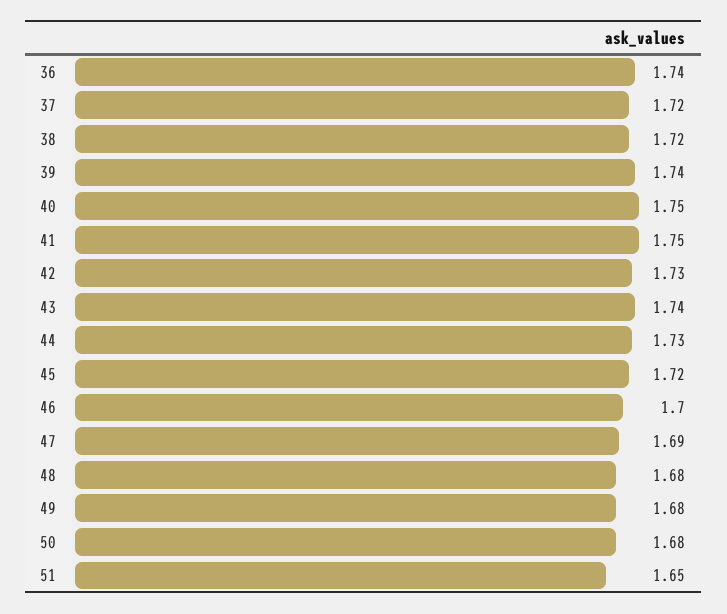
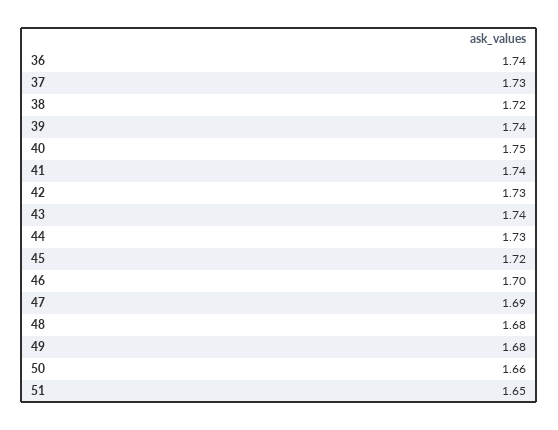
  {
    "36": 1.74,
-   "37": 1.72,
+   "37": 1.73,
    "38": 1.72,
    "39": 1.74,
    "40": 1.75,
-   "41": 1.75,
+   "41": 1.74,
    "42": 1.73,
    "43": 1.74,
    "44": 1.73,
    "45": 1.72,
    "46": 1.7,
    "47": 1.69,
    "48": 1.68,
    "49": 1.68,
-   "50": 1.68,
+   "50": 1.66,
    "51": 1.65
  }

